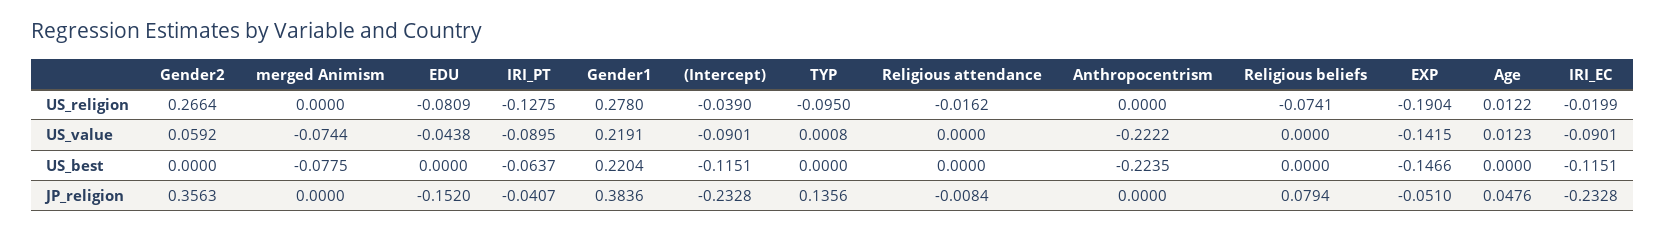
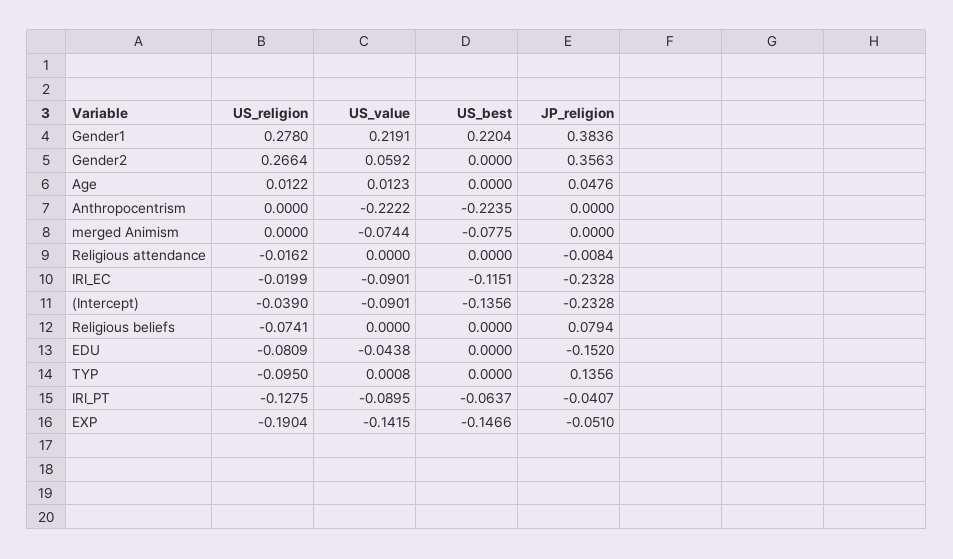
  {
    "Gender2": {
      "US_religion": 0.2664,
      "US_value": 0.0592,
      "US_best": 0,
      "JP_religion": 0.3563
    },
    "merged Animism": {
      "US_religion": 0,
      "US_value": -0.0744,
      "US_best": -0.0775,
      "JP_religion": 0
    },
    "EDU": {
      "US_religion": -0.0809,
      "US_value": -0.0438,
      "US_best": 0,
      "JP_religion": -0.152
    },
    "IRI_PT": {
      "US_religion": -0.1275,
      "US_value": -0.0895,
      "US_best": -0.0637,
      "JP_religion": -0.0407
    },
    "Gender1": {
      "US_religion": 0.278,
      "US_value": 0.2191,
      "US_best": 0.2204,
      "JP_religion": 0.3836
    },
    "(Intercept)": {
      "US_religion": -0.039,
      "US_value": -0.0901,
-     "US_best": -0.1151,
+     "US_best": -0.1356,
      "JP_religion": -0.2328
    },
    "TYP": {
      "US_religion": -0.095,
      "US_value": 0.0008,
      "US_best": 0,
      "JP_religion": 0.1356
    },
    "Religious attendance": {
      "US_religion": -0.0162,
      "US_value": 0,
      "US_best": 0,
      "JP_religion": -0.0084
    },
    "Anthropocentrism": {
      "US_religion": 0,
      "US_value": -0.2222,
      "US_best": -0.2235,
      "JP_religion": 0
    },
    "Religious beliefs": {
      "US_religion": -0.0741,
      "US_value": 0,
      "US_best": 0,
      "JP_religion": 0.0794
    },
    "EXP": {
      "US_religion": -0.1904,
      "US_value": -0.1415,
      "US_best": -0.1466,
      "JP_religion": -0.051
    },
    "Age": {
      "US_religion": 0.0122,
      "US_value": 0.0123,
      "US_best": 0,
      "JP_religion": 0.0476
    },
    "IRI_EC": {
      "US_religion": -0.0199,
      "US_value": -0.0901,
      "US_best": -0.1151,
      "JP_religion": -0.2328
    }
  }

